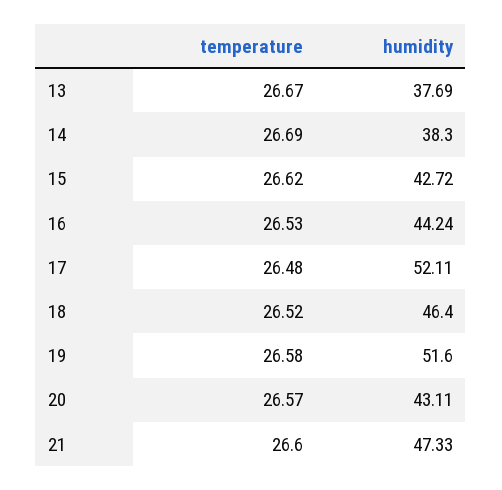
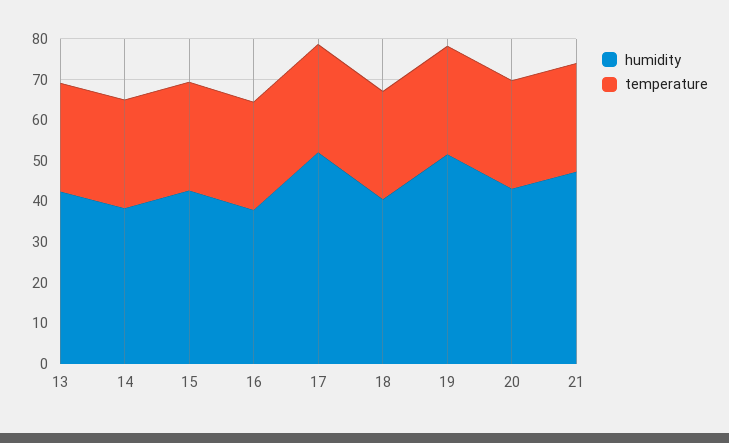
  {
    "temperature": {
      "13": 26.67,
      "14": 26.69,
      "15": 26.62,
      "16": 26.53,
      "17": 26.48,
      "18": 26.52,
      "19": 26.58,
      "20": 26.57,
      "21": 26.6
    },
    "humidity": {
-     "13": 37.69,
+     "13": 42,
      "14": 38.3,
      "15": 42.72,
-     "16": 44.24,
+     "16": 38,
      "17": 52.11,
-     "18": 46.4,
+     "18": 40,
      "19": 51.6,
      "20": 43.11,
      "21": 47.33
    }
  }

